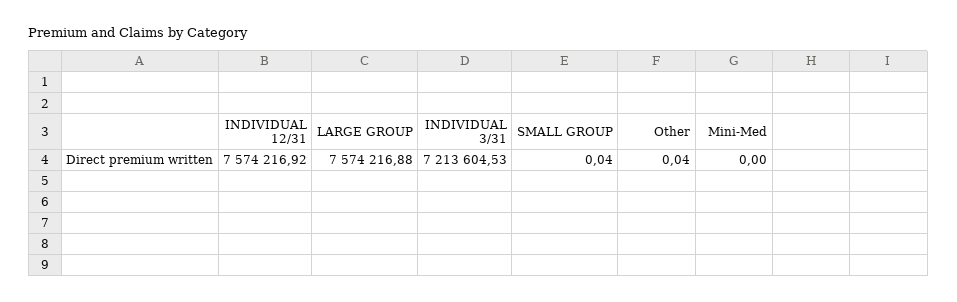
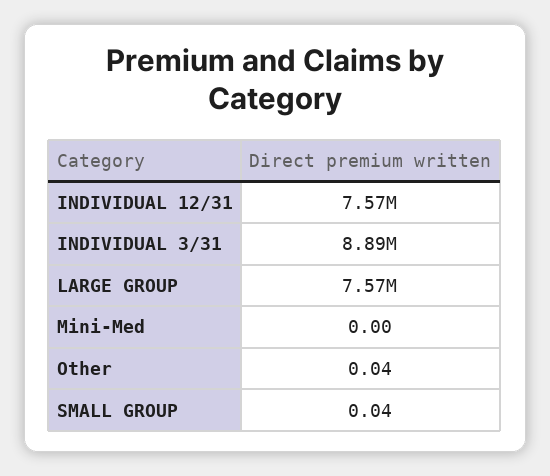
  {
    "INDIVIDUAL 12/31": 7574216.92,
    "LARGE GROUP": 7574216.88,
-   "INDIVIDUAL 3/31": 7213604.53,
+   "INDIVIDUAL 3/31": 8890000,
    "SMALL GROUP": 0.04,
    "Other": 0.04,
    "Mini-Med": 0
  }

